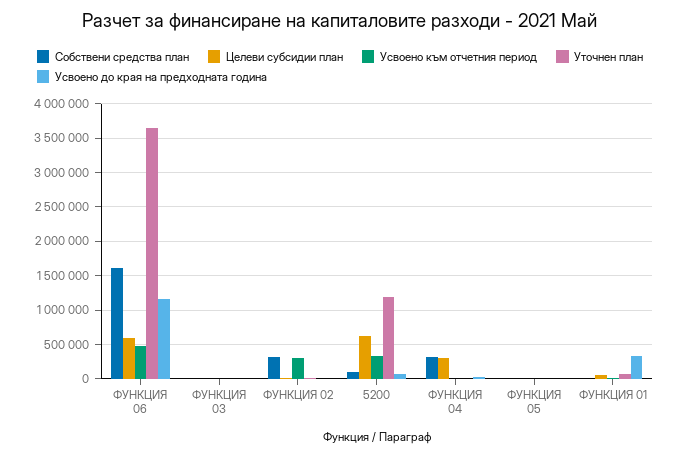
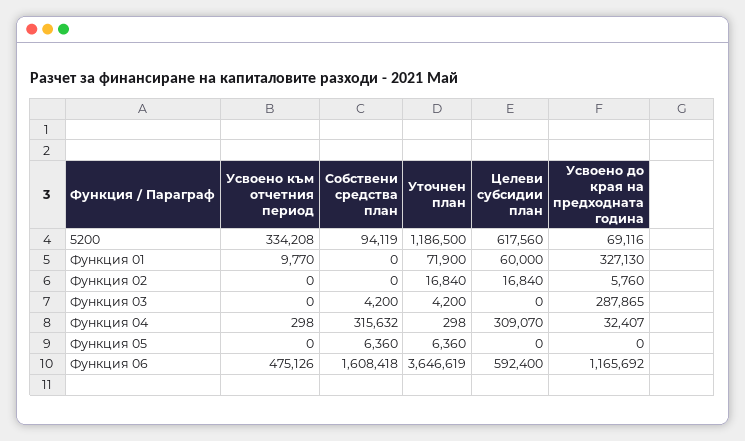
  {
    "Собствени средства план": {
      "ФУНКЦИЯ 06": 1608418,
      "ФУНКЦИЯ 03": 4200,
-     "ФУНКЦИЯ 02": 300000,
+     "ФУНКЦИЯ 02": 0,
      "5200": 94119,
      "ФУНКЦИЯ 04": 315632,
      "ФУНКЦИЯ 05": 6360,
      "ФУНКЦИЯ 01": 0
    },
    "Целеви субсидии план": {
      "ФУНКЦИЯ 06": 592400,
      "ФУНКЦИЯ 03": 0,
      "ФУНКЦИЯ 02": 16840,
      "5200": 617560,
      "ФУНКЦИЯ 04": 309070,
      "ФУНКЦИЯ 05": 0,
      "ФУНКЦИЯ 01": 60000
    },
    "Усвоено към отчетния период": {
      "ФУНКЦИЯ 06": 475126,
      "ФУНКЦИЯ 03": 0,
-     "ФУНКЦИЯ 02": 300000,
+     "ФУНКЦИЯ 02": 0,
      "5200": 334208,
      "ФУНКЦИЯ 04": 298,
      "ФУНКЦИЯ 05": 0,
      "ФУНКЦИЯ 01": 9770
    },
    "Уточнен план": {
      "ФУНКЦИЯ 06": 3646619,
      "ФУНКЦИЯ 03": 4200,
      "ФУНКЦИЯ 02": 16840,
      "5200": 1186500,
      "ФУНКЦИЯ 04": 298,
      "ФУНКЦИЯ 05": 6360,
      "ФУНКЦИЯ 01": 71900
    },
    "Усвоено до края на предходната година": {
      "ФУНКЦИЯ 06": 1165692,
-     "ФУНКЦИЯ 03": 0,
+     "ФУНКЦИЯ 03": 287865,
      "ФУНКЦИЯ 02": 5760,
      "5200": 69116,
      "ФУНКЦИЯ 04": 32407,
      "ФУНКЦИЯ 05": 0,
      "ФУНКЦИЯ 01": 327130
    }
  }

